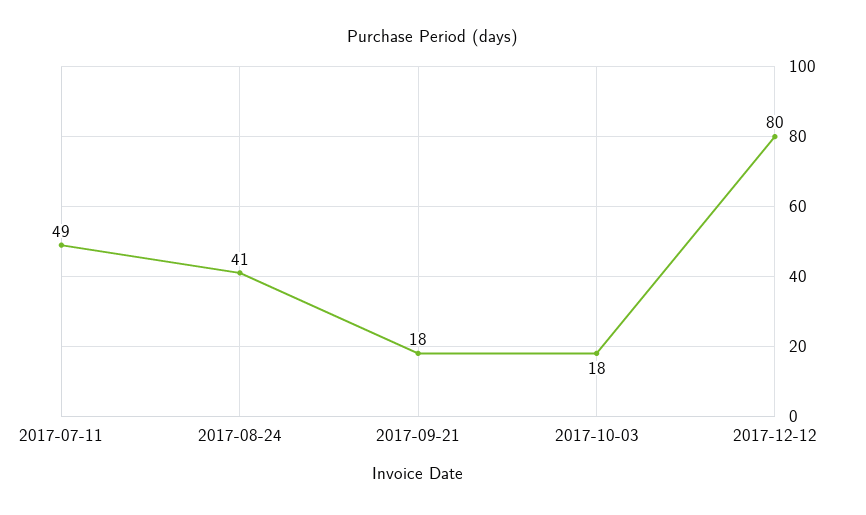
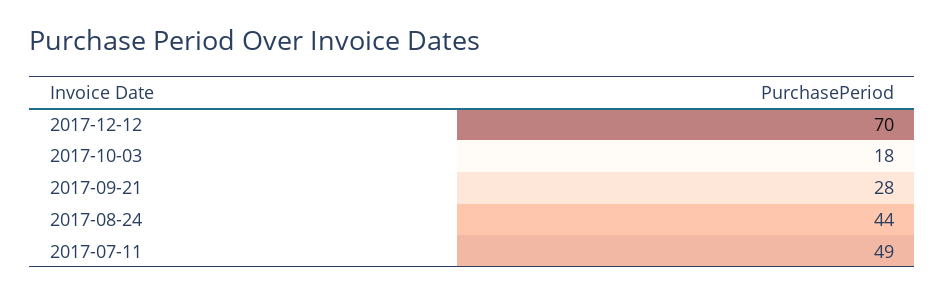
  {
    "2017-07-11": 49,
-   "2017-08-24": 41,
+   "2017-08-24": 44,
-   "2017-09-21": 18,
+   "2017-09-21": 28,
    "2017-10-03": 18,
-   "2017-12-12": 80
+   "2017-12-12": 70
  }

